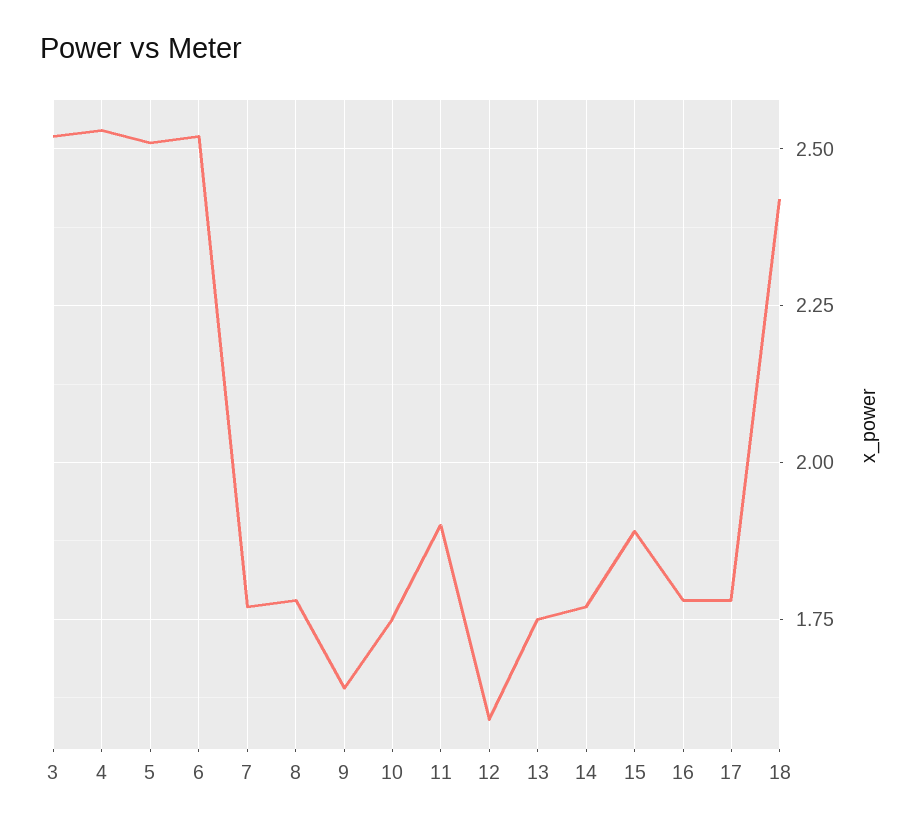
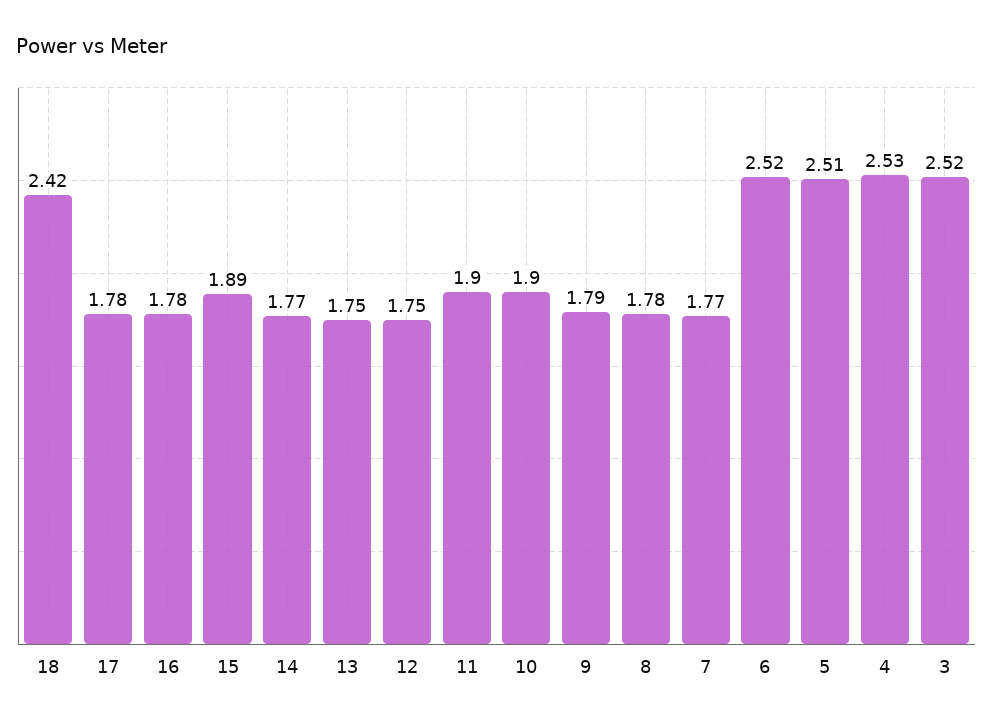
  {
    "3": 2.52,
    "4": 2.53,
    "5": 2.51,
    "6": 2.52,
    "7": 1.77,
    "8": 1.78,
-   "9": 1.65,
+   "9": 1.79,
-   "10": 1.75,
+   "10": 1.9,
    "11": 1.9,
-   "12": 1.6,
+   "12": 1.75,
    "13": 1.75,
    "14": 1.77,
    "15": 1.89,
    "16": 1.78,
    "17": 1.78,
    "18": 2.42
  }

